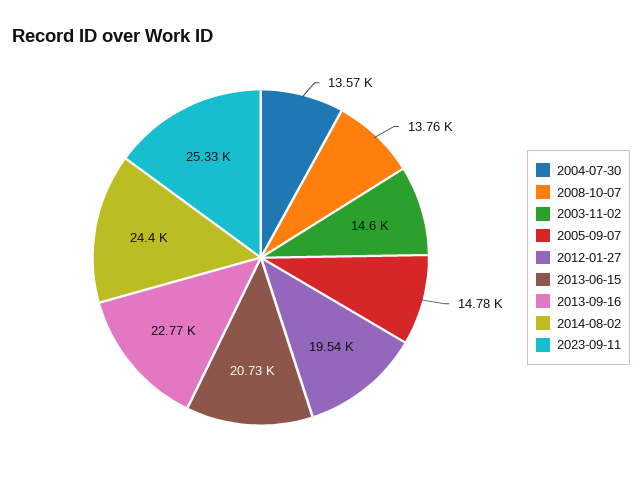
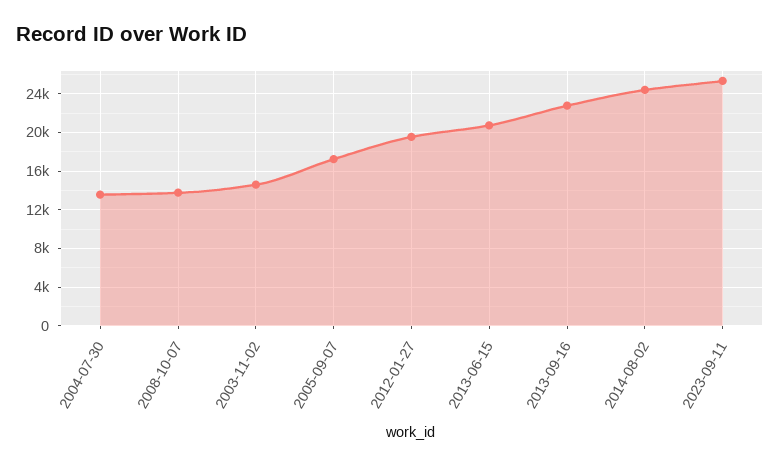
  {
    "2004-07-30": 13570,
    "2008-10-07": 13760,
    "2003-11-02": 14600,
-   "2005-09-07": 14780,
+   "2005-09-07": 17000,
    "2012-01-27": 19540,
    "2013-06-15": 20730,
    "2013-09-16": 22770,
    "2014-08-02": 24400,
    "2023-09-11": 25330
  }

